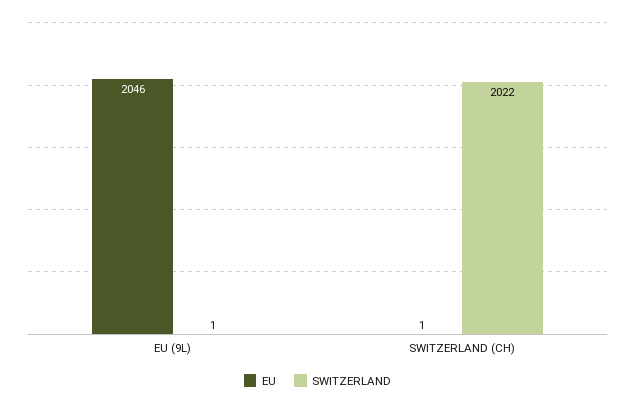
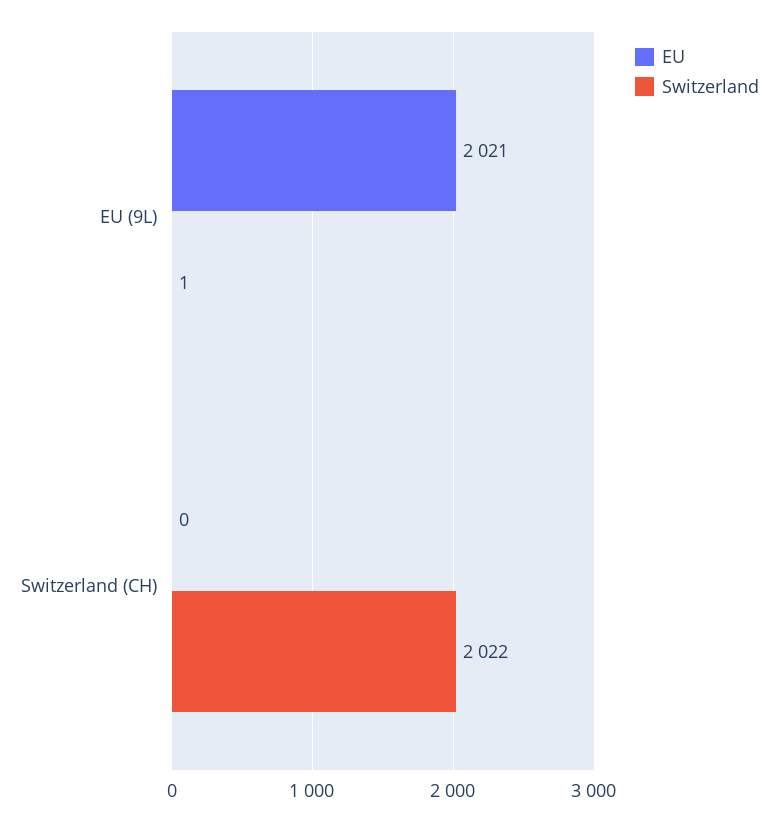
  {
    "EU": {
-     "EU (9L)": 2046,
+     "EU (9L)": 2021,
-     "SWITZERLAND (CH)": 1
+     "SWITZERLAND (CH)": 0
    },
    "SWITZERLAND": {
      "EU (9L)": 1,
      "SWITZERLAND (CH)": 2022
    }
  }

